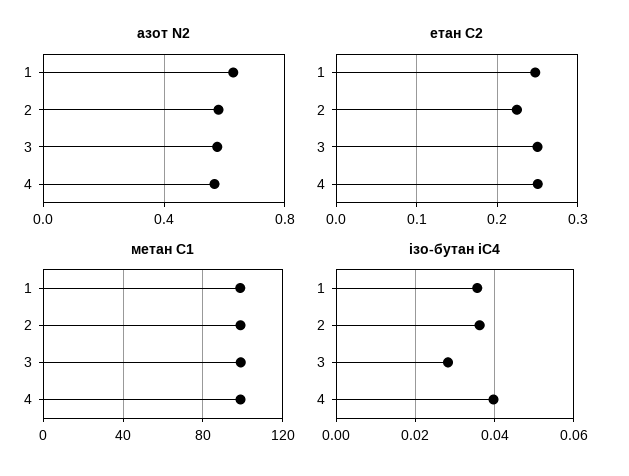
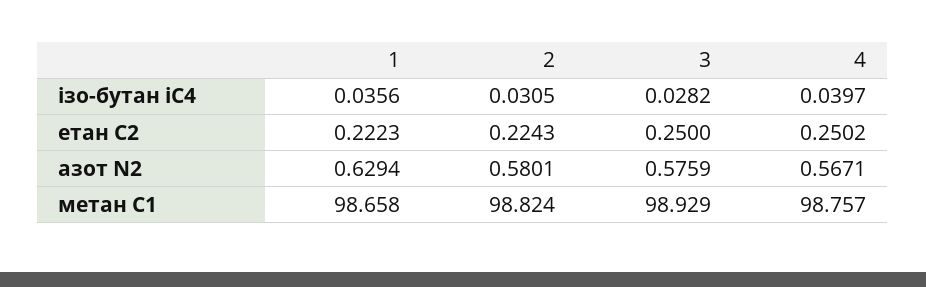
  {
    "азот N2": {
      "1": 0.6294,
      "2": 0.5801,
      "3": 0.5759,
      "4": 0.5671
    },
    "етан С2": {
-     "1": 0.25,
+     "1": 0.2223,
      "2": 0.2243,
      "3": 0.25,
      "4": 0.2502
    },
    "метан С1": {
      "1": 98.658,
      "2": 98.824,
      "3": 98.929,
      "4": 98.757
    },
    "ізо-бутан іС4": {
      "1": 0.0356,
-     "2": 0.036,
+     "2": 0.0305,
      "3": 0.0282,
      "4": 0.0397
    }
  }

